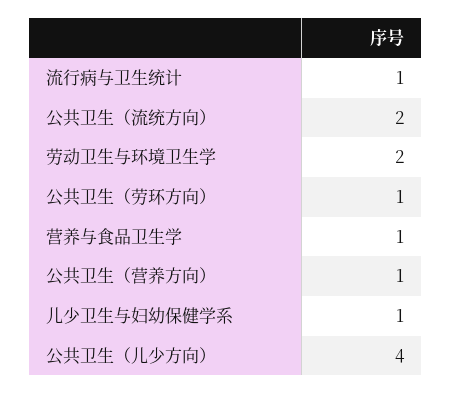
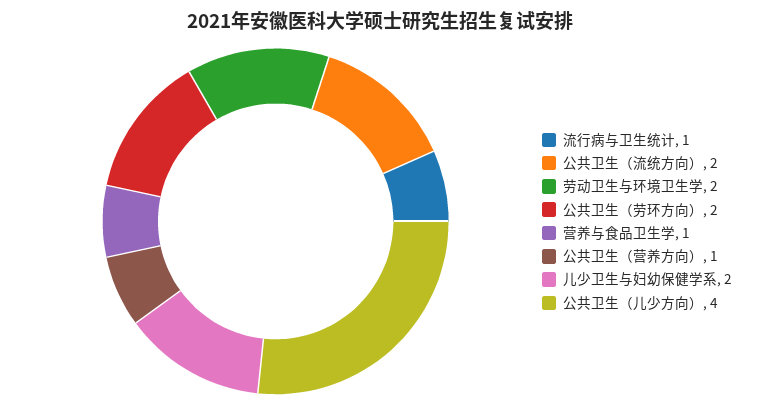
  {
    "流行病与卫生统计": 1,
    "公共卫生（流统方向）": 2,
    "劳动卫生与环境卫生学": 2,
-   "公共卫生（劳环方向）": 1,
+   "公共卫生（劳环方向）": 2,
    "营养与食品卫生学": 1,
    "公共卫生（营养方向）": 1,
-   "儿少卫生与妇幼保健学系": 1,
+   "儿少卫生与妇幼保健学系": 2,
    "公共卫生（儿少方向）": 4
  }

